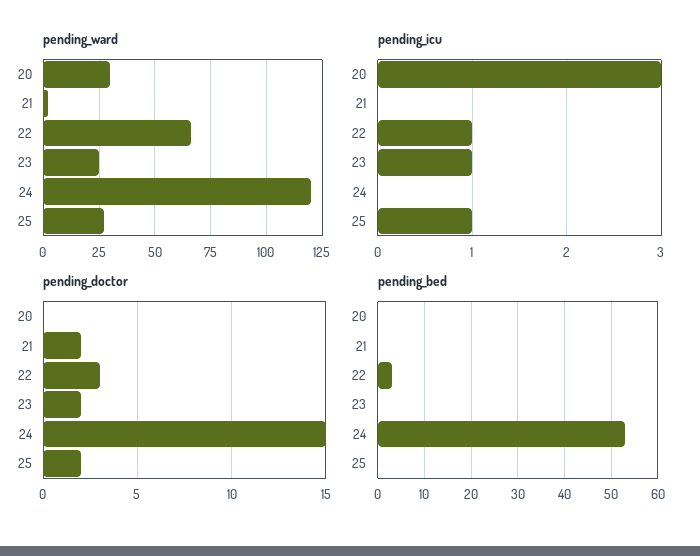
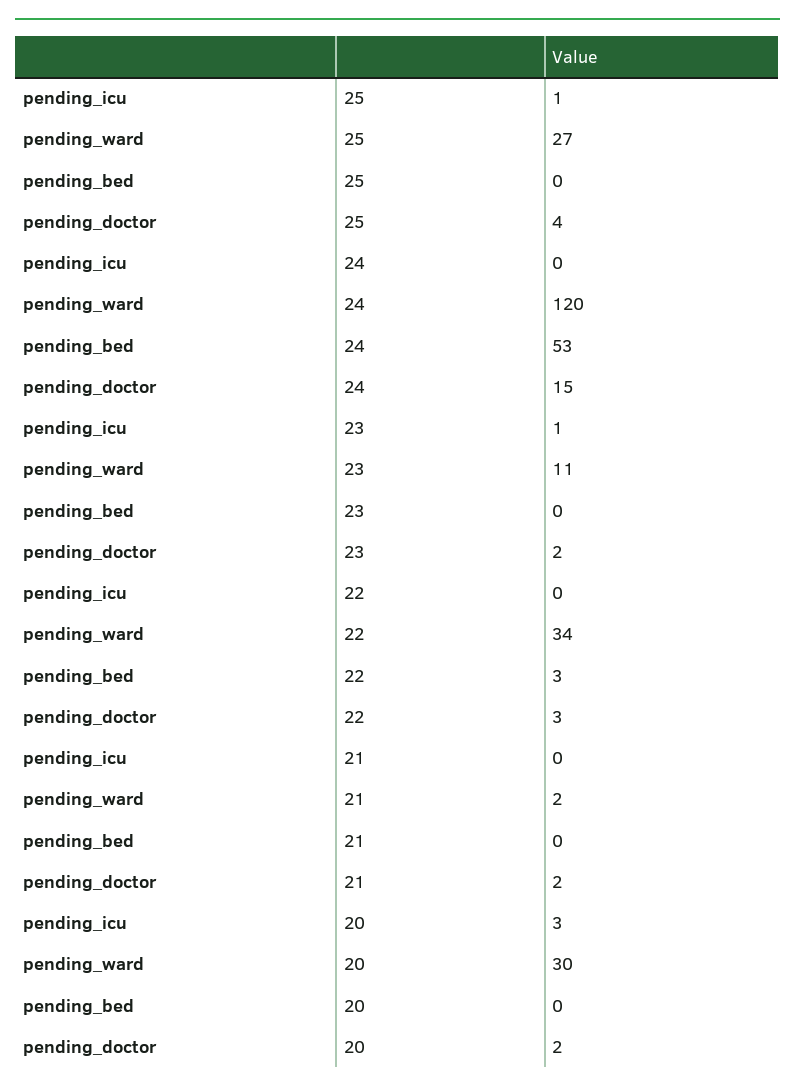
  {
    "pending_ward": {
      "20": 30,
      "21": 2,
-     "22": 65,
+     "22": 34,
-     "23": 25,
+     "23": 11,
      "24": 120,
      "25": 27
    },
    "pending_icu": {
      "20": 3,
      "21": 0,
-     "22": 1,
+     "22": 0,
      "23": 1,
      "24": 0,
      "25": 1
    },
    "pending_doctor": {
-     "20": 0,
+     "20": 2,
      "21": 2,
      "22": 3,
      "23": 2,
      "24": 15,
-     "25": 2
+     "25": 4
    },
    "pending_bed": {
      "20": 0,
      "21": 0,
      "22": 3,
      "23": 0,
      "24": 53,
      "25": 0
    }
  }

